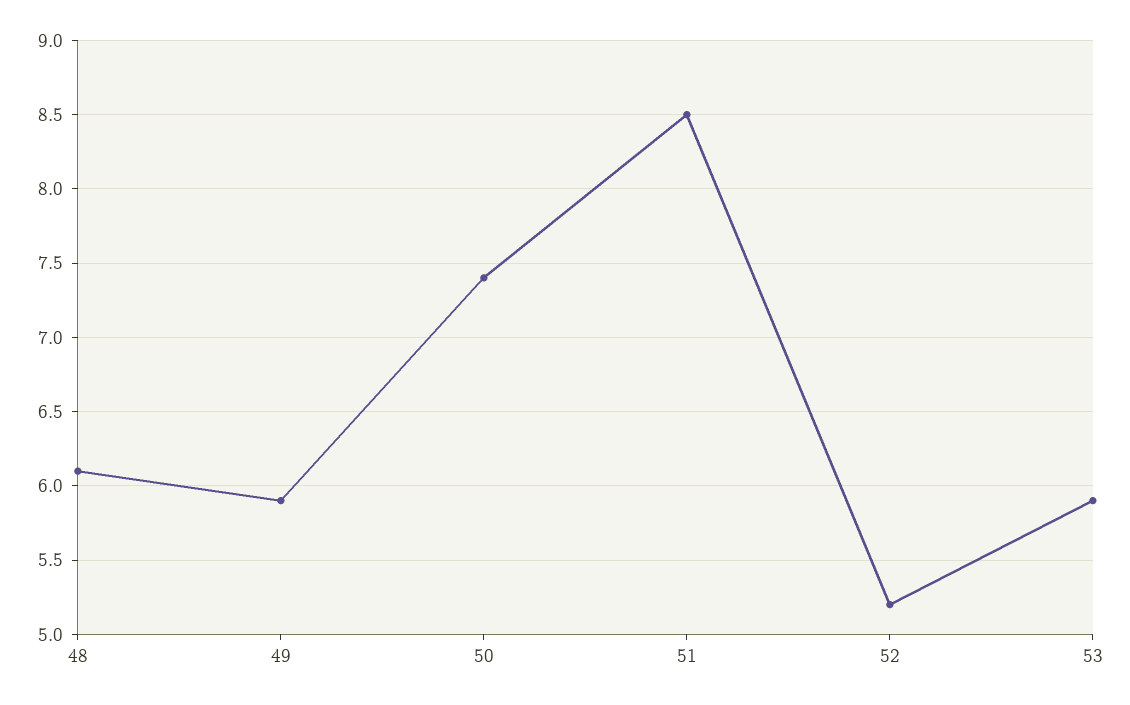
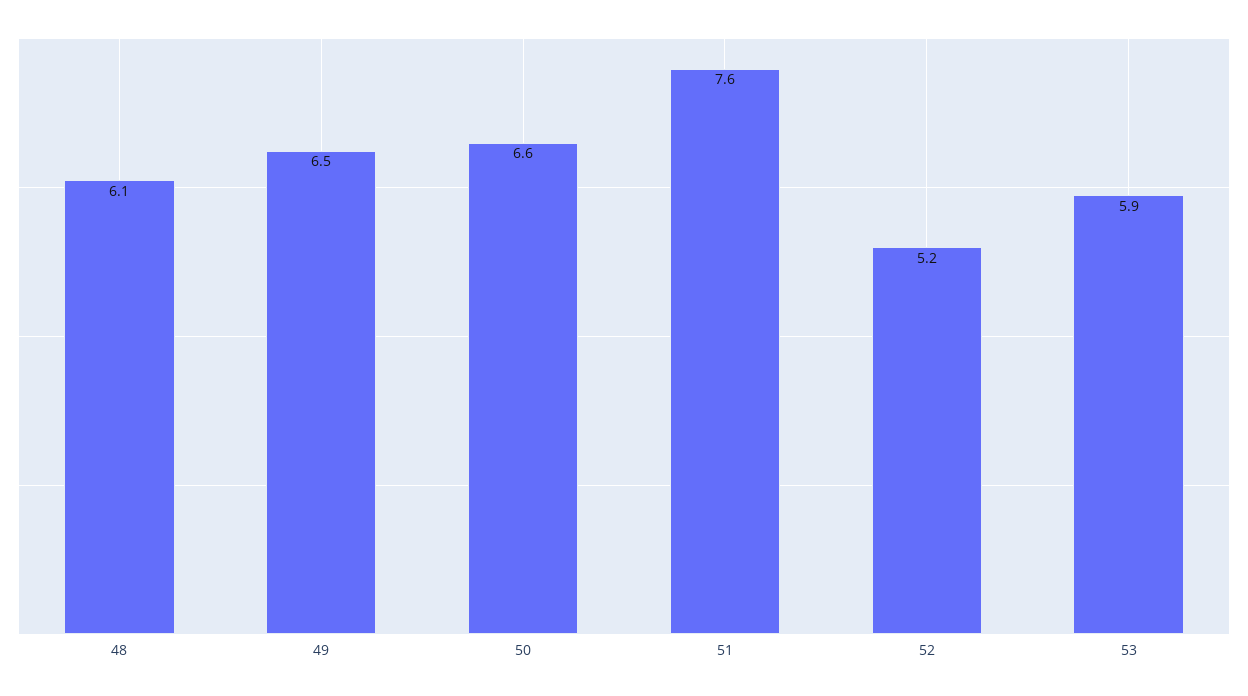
  {
    "48": 6.1,
-   "49": 5.9,
+   "49": 6.5,
-   "50": 7.4,
+   "50": 6.6,
-   "51": 8.5,
+   "51": 7.6,
    "52": 5.2,
    "53": 5.9
  }

